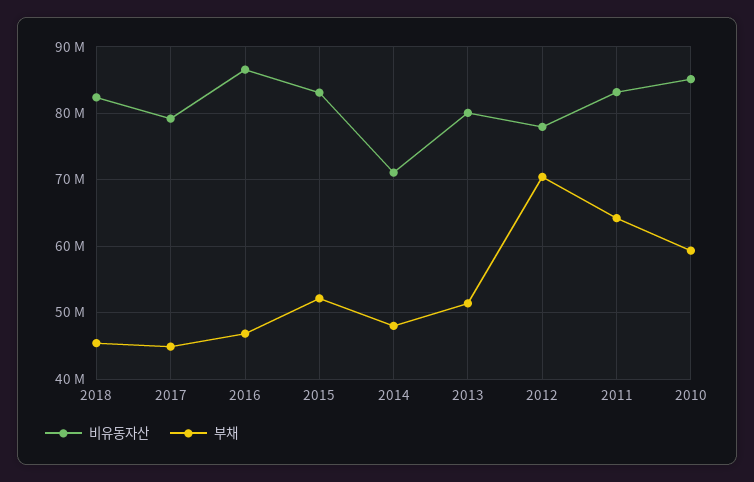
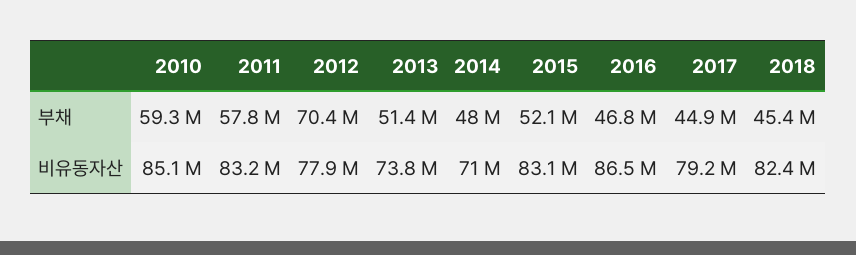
  {
    "비유동자산": {
      "2018": 82400000,
      "2017": 79200000,
      "2016": 86500000,
      "2015": 83100000,
      "2014": 71000000,
-     "2013": 80000000,
+     "2013": 73800000,
      "2012": 77900000,
      "2011": 83200000,
      "2010": 85100000
    },
    "부채": {
      "2018": 45400000,
      "2017": 44900000,
      "2016": 46800000,
      "2015": 52100000,
      "2014": 48000000,
      "2013": 51400000,
      "2012": 70400000,
-     "2011": 64000000,
+     "2011": 57800000,
      "2010": 59300000
    }
  }

